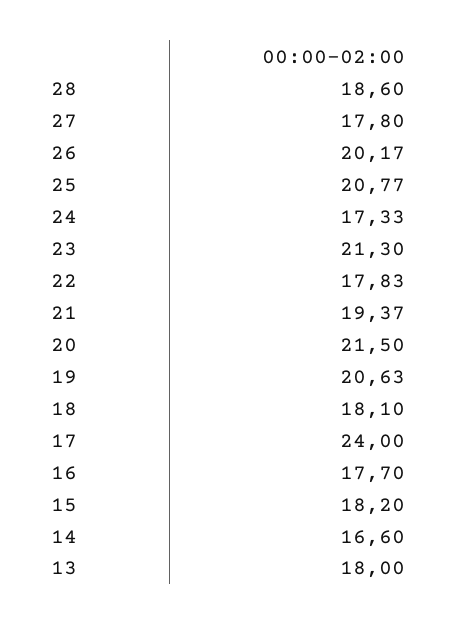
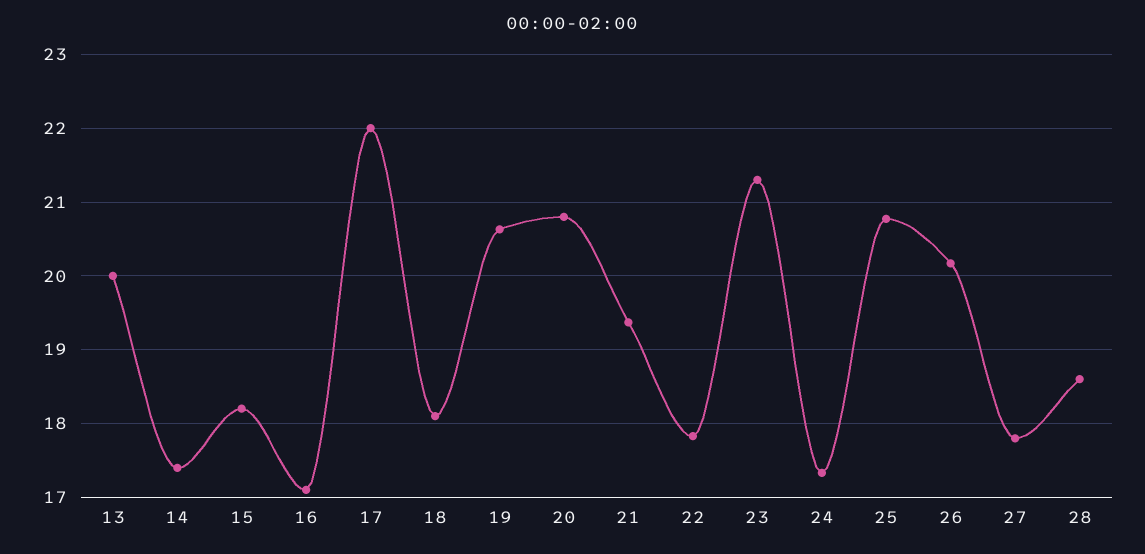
  {
    "28": 18.6,
    "27": 17.8,
    "26": 20.17,
    "25": 20.77,
    "24": 17.33,
    "23": 21.3,
    "22": 17.83,
    "21": 19.37,
-   "20": 21.5,
+   "20": 20.8,
    "19": 20.63,
    "18": 18.1,
-   "17": 24,
+   "17": 22,
-   "16": 17.7,
+   "16": 17.1,
    "15": 18.2,
-   "14": 16.6,
+   "14": 17.4,
-   "13": 18
+   "13": 20
  }

